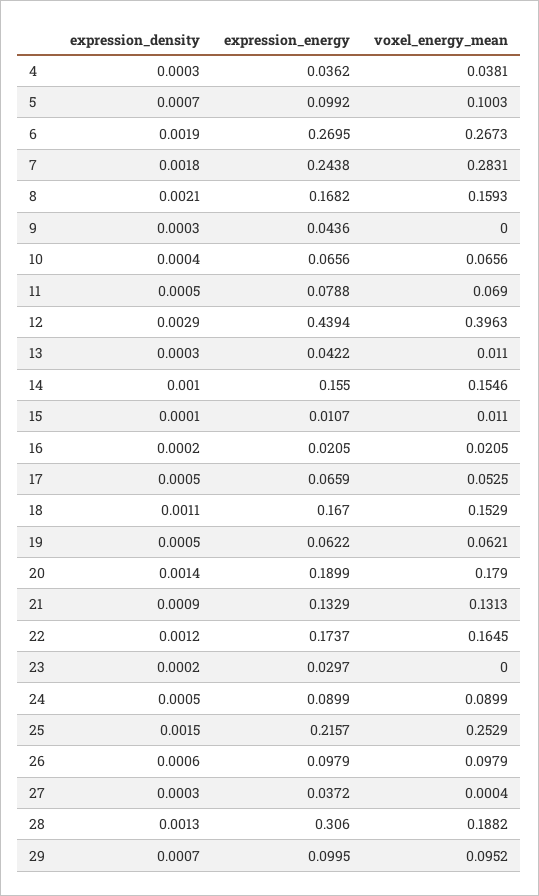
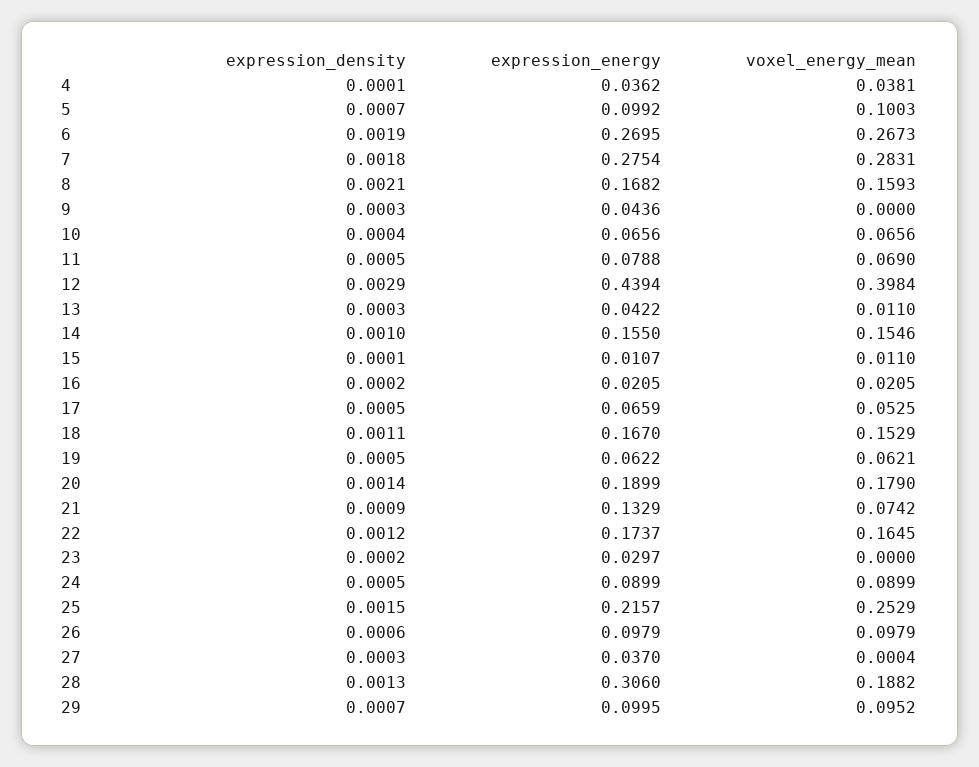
  {
    "expression_density": {
-     "4": 0.0003,
+     "4": 0.0001,
      "5": 0.0007,
      "6": 0.0019,
      "7": 0.0018,
      "8": 0.0021,
      "9": 0.0003,
      "10": 0.0004,
      "11": 0.0005,
      "12": 0.0029,
      "13": 0.0003,
      "14": 0.001,
      "15": 0.0001,
      "16": 0.0002,
      "17": 0.0005,
      "18": 0.0011,
      "19": 0.0005,
      "20": 0.0014,
      "21": 0.0009,
      "22": 0.0012,
      "23": 0.0002,
      "24": 0.0005,
      "25": 0.0015,
      "26": 0.0006,
      "27": 0.0003,
      "28": 0.0013,
      "29": 0.0007
    },
    "expression_energy": {
      "4": 0.0362,
      "5": 0.0992,
      "6": 0.2695,
-     "7": 0.2438,
+     "7": 0.2754,
      "8": 0.1682,
      "9": 0.0436,
      "10": 0.0656,
      "11": 0.0788,
      "12": 0.4394,
      "13": 0.0422,
      "14": 0.155,
      "15": 0.0107,
      "16": 0.0205,
      "17": 0.0659,
      "18": 0.167,
      "19": 0.0622,
      "20": 0.1899,
      "21": 0.1329,
      "22": 0.1737,
      "23": 0.0297,
      "24": 0.0899,
      "25": 0.2157,
      "26": 0.0979,
-     "27": 0.0372,
+     "27": 0.037,
      "28": 0.306,
      "29": 0.0995
    },
    "voxel_energy_mean": {
      "4": 0.0381,
      "5": 0.1003,
      "6": 0.2673,
      "7": 0.2831,
      "8": 0.1593,
      "9": 0,
      "10": 0.0656,
      "11": 0.069,
-     "12": 0.3963,
+     "12": 0.3984,
      "13": 0.011,
      "14": 0.1546,
      "15": 0.011,
      "16": 0.0205,
      "17": 0.0525,
      "18": 0.1529,
      "19": 0.0621,
      "20": 0.179,
-     "21": 0.1313,
+     "21": 0.0742,
      "22": 0.1645,
      "23": 0,
      "24": 0.0899,
      "25": 0.2529,
      "26": 0.0979,
      "27": 0.0004,
      "28": 0.1882,
      "29": 0.0952
    }
  }

